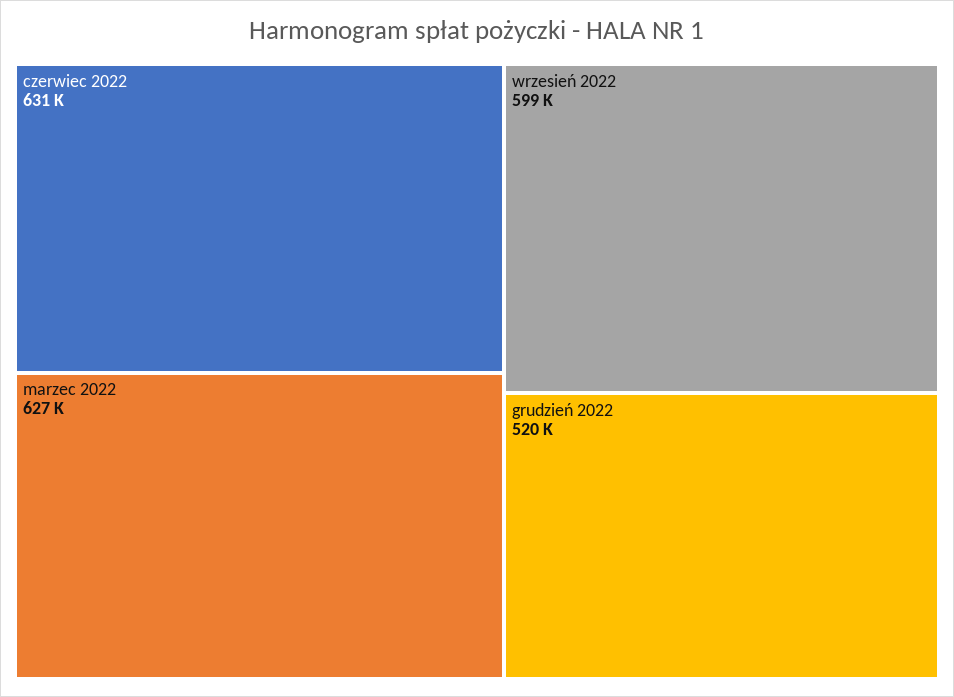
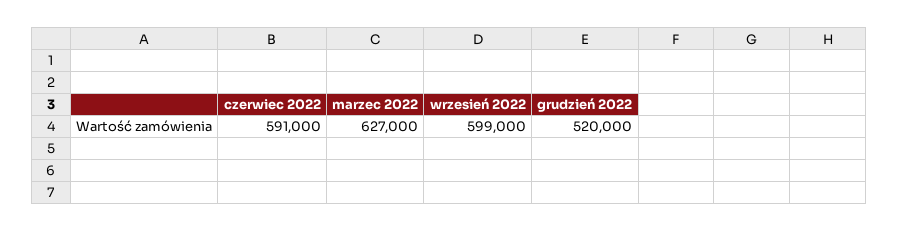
  {
-   "czerwiec 2022": 631000,
+   "czerwiec 2022": 591000,
    "marzec 2022": 627000,
    "wrzesień 2022": 599000,
    "grudzień 2022": 520000
  }

